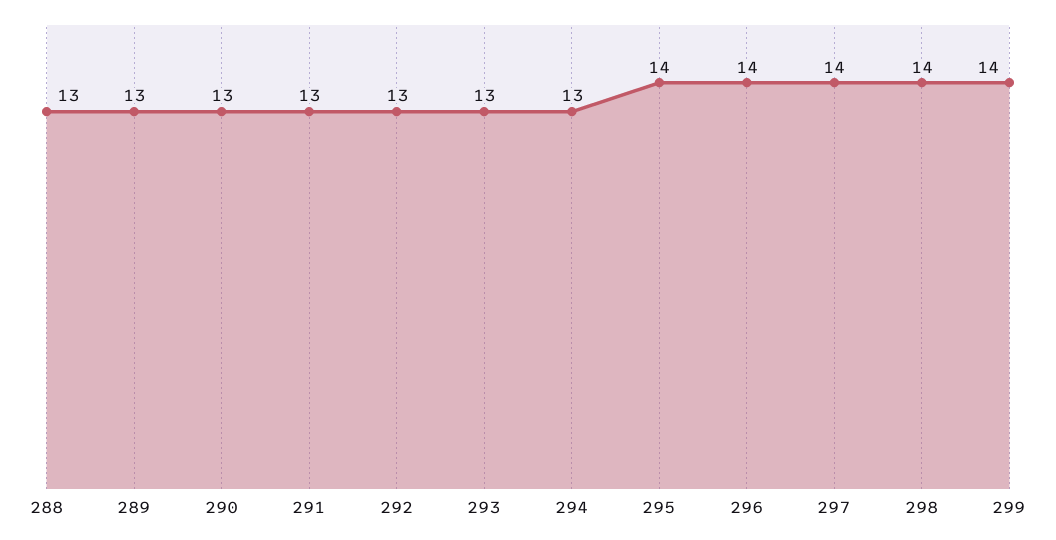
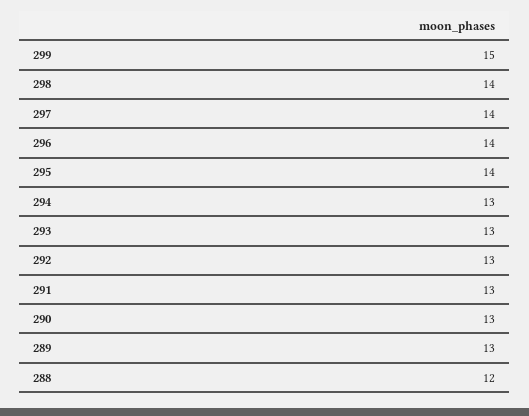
  {
-   "288": 13,
+   "288": 12,
    "289": 13,
    "290": 13,
    "291": 13,
    "292": 13,
    "293": 13,
    "294": 13,
    "295": 14,
    "296": 14,
    "297": 14,
    "298": 14,
-   "299": 14
+   "299": 15
  }

